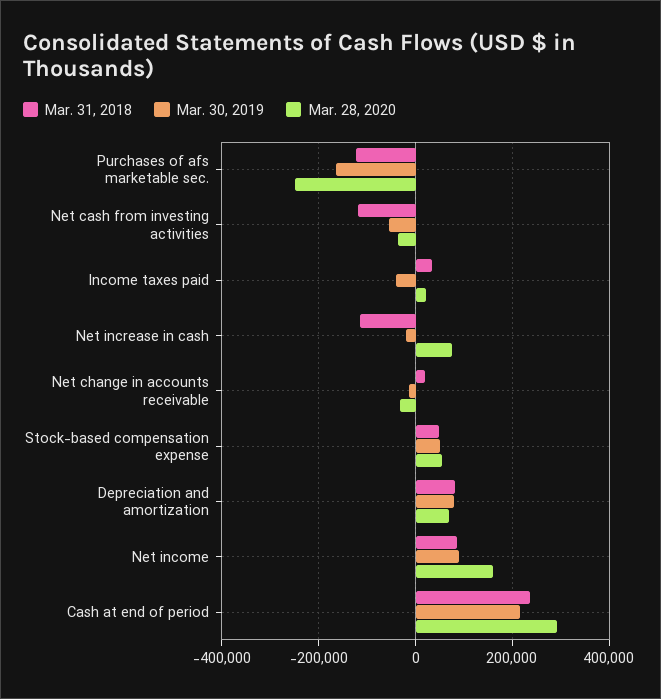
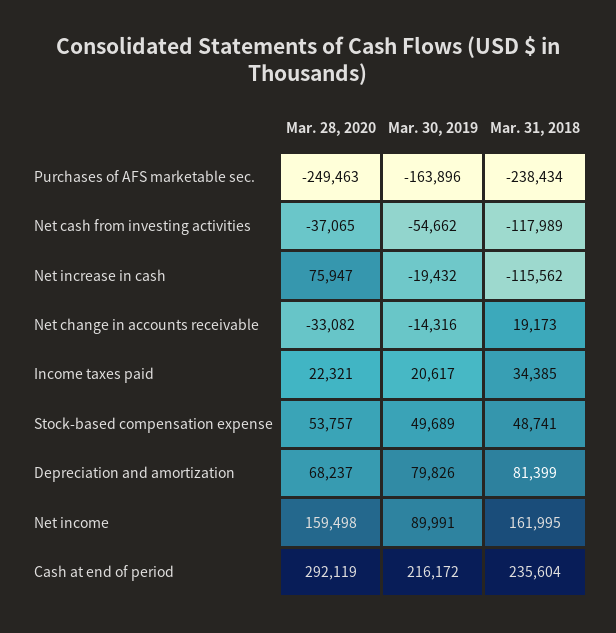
  {
    "Mar. 31, 2018": {
-     "Purchases of afs marketable sec.": -120000,
+     "Purchases of afs marketable sec.": -238434,
      "Net cash from investing activities": -117989,
      "Income taxes paid": 34385,
      "Net increase in cash": -115562,
      "Net change in accounts receivable": 19173,
      "Stock-based compensation expense": 48741,
      "Depreciation and amortization": 81399,
-     "Net income": 80000,
+     "Net income": 161995,
      "Cash at end of period": 235604
    },
    "Mar. 30, 2019": {
      "Purchases of afs marketable sec.": -163896,
      "Net cash from investing activities": -54662,
-     "Income taxes paid": -40000,
+     "Income taxes paid": 20617,
      "Net increase in cash": -19432,
      "Net change in accounts receivable": -14316,
      "Stock-based compensation expense": 49689,
      "Depreciation and amortization": 79826,
      "Net income": 89991,
      "Cash at end of period": 216172
    },
    "Mar. 28, 2020": {
      "Purchases of afs marketable sec.": -249463,
      "Net cash from investing activities": -37065,
      "Income taxes paid": 22321,
      "Net increase in cash": 75947,
      "Net change in accounts receivable": -33082,
      "Stock-based compensation expense": 53757,
      "Depreciation and amortization": 68237,
      "Net income": 159498,
      "Cash at end of period": 292119
    }
  }

